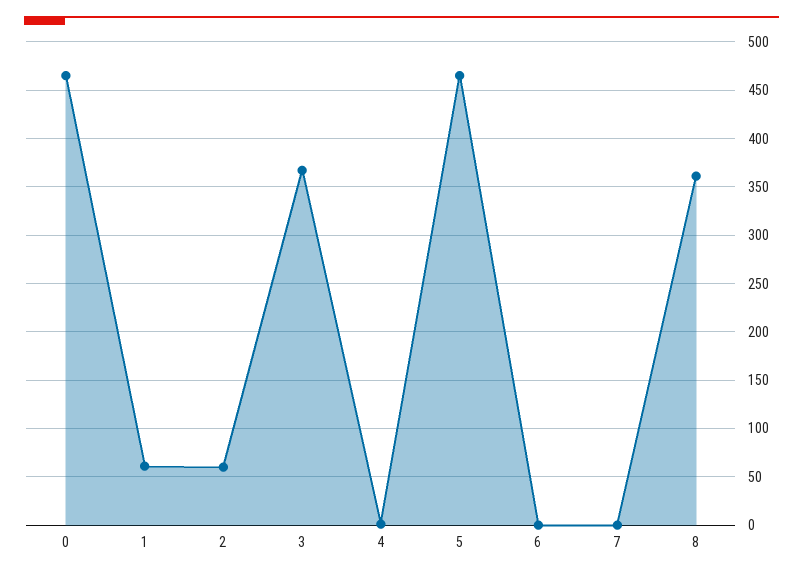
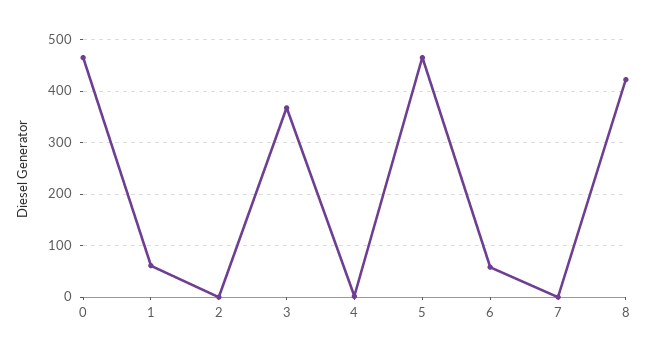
  {
    "0": 470,
    "1": 60,
-   "2": 60,
+   "2": 0,
    "3": 370,
    "4": 0,
    "5": 470,
-   "6": 0,
+   "6": 60,
    "7": 0,
-   "8": 360
+   "8": 420
  }

